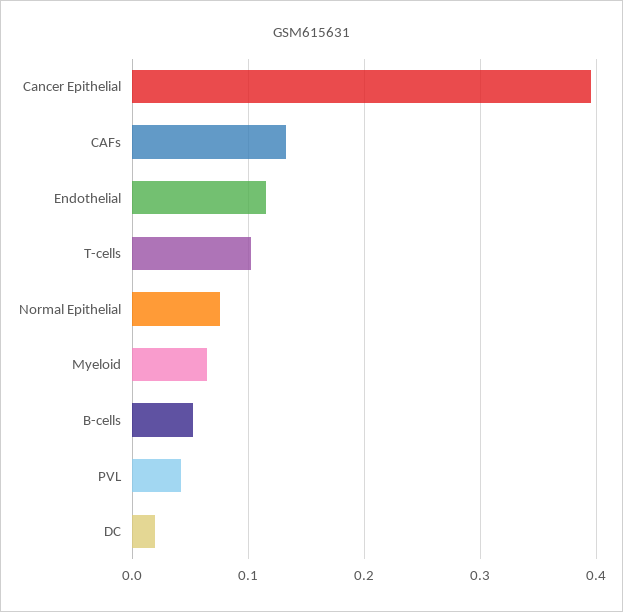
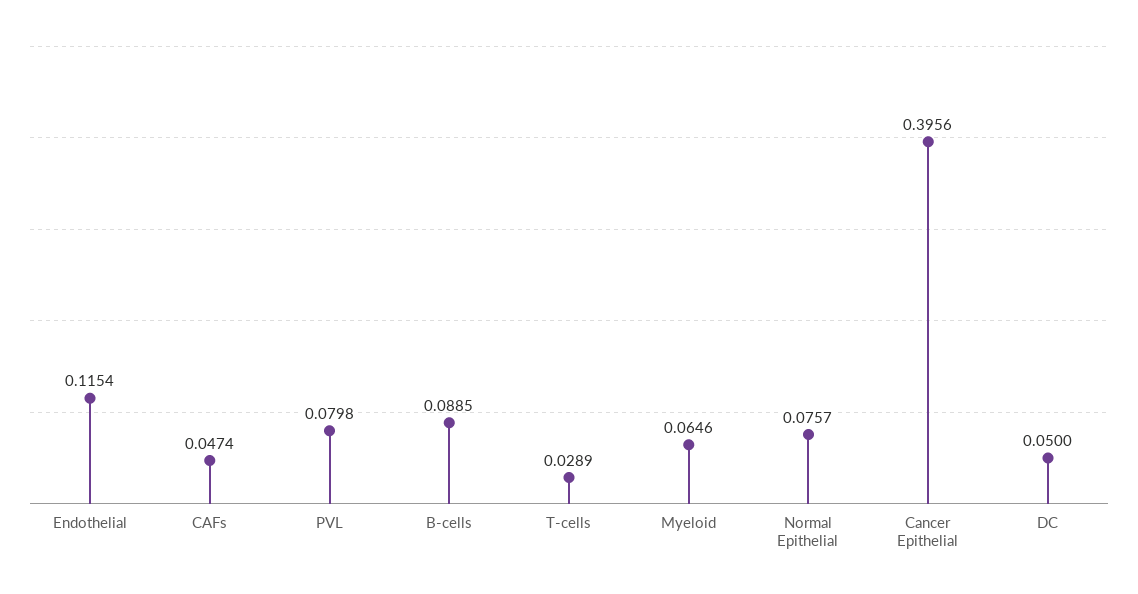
  {
    "Cancer Epithelial": 0.3956,
-   "CAFs": 0.13,
+   "CAFs": 0.0474,
    "Endothelial": 0.1154,
-   "T-cells": 0.1,
+   "T-cells": 0.0289,
    "Normal Epithelial": 0.0757,
    "Myeloid": 0.0646,
-   "B-cells": 0.05,
+   "B-cells": 0.0885,
-   "PVL": 0.04,
+   "PVL": 0.0798,
-   "DC": 0.02
+   "DC": 0.05
  }

